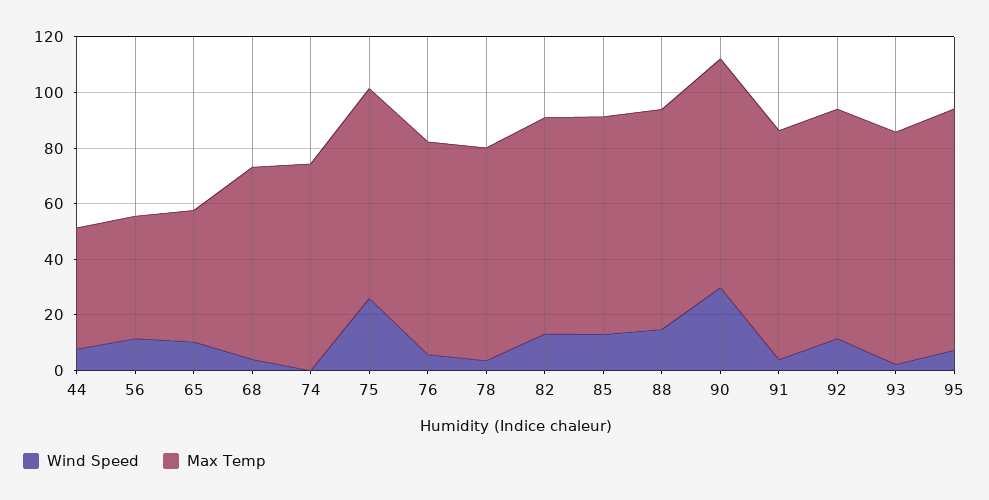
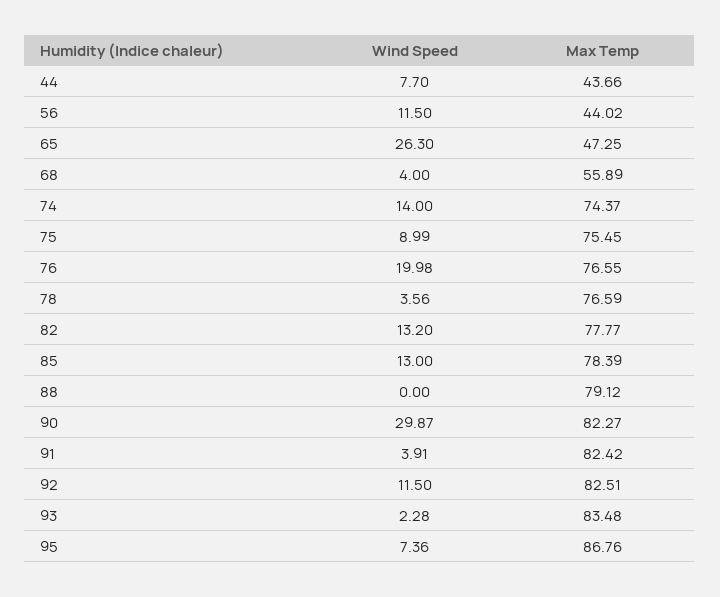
  {
    "Wind Speed": {
      "44": 7.7,
      "56": 11.5,
-     "65": 10,
+     "65": 26.3,
      "68": 4,
-     "74": 0,
+     "74": 14,
-     "75": 25,
+     "75": 8.99,
-     "76": 5,
+     "76": 19.98,
      "78": 3.56,
      "82": 13.2,
      "85": 13,
-     "88": 15,
+     "88": 0,
      "90": 29.87,
      "91": 3.91,
      "92": 11.5,
      "93": 2.28,
      "95": 7.36
    },
    "Max Temp": {
      "44": 43.66,
      "56": 44.02,
      "65": 47.25,
-     "68": 70,
+     "68": 55.89,
      "74": 74.37,
      "75": 75.45,
      "76": 76.55,
      "78": 76.59,
      "82": 77.77,
      "85": 78.39,
      "88": 79.12,
      "90": 82.27,
      "91": 82.42,
      "92": 82.51,
      "93": 83.48,
      "95": 86.76
    }
  }

